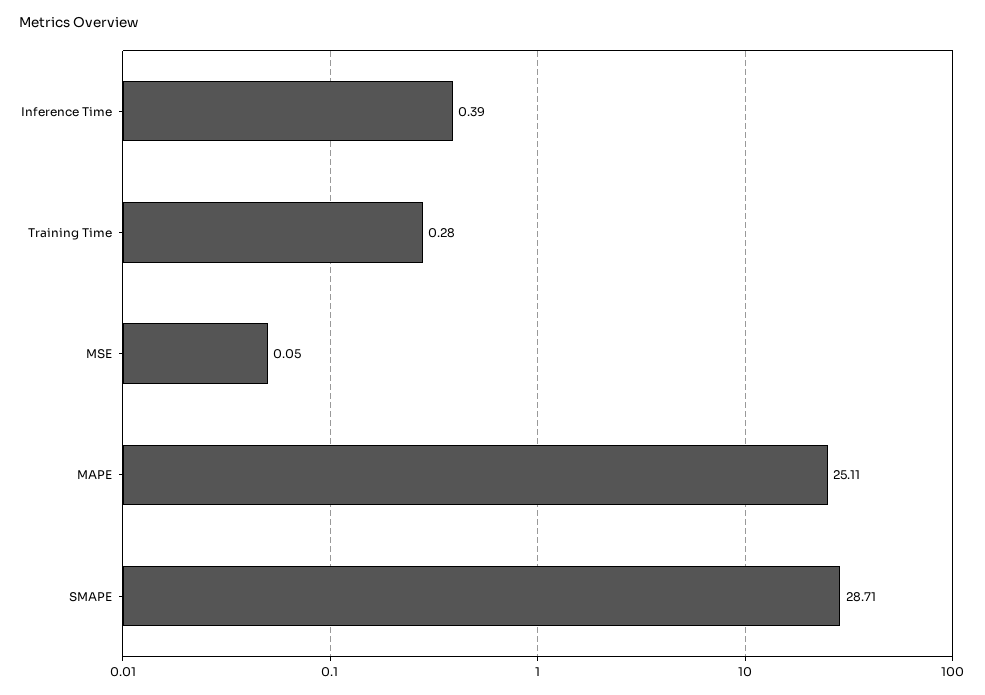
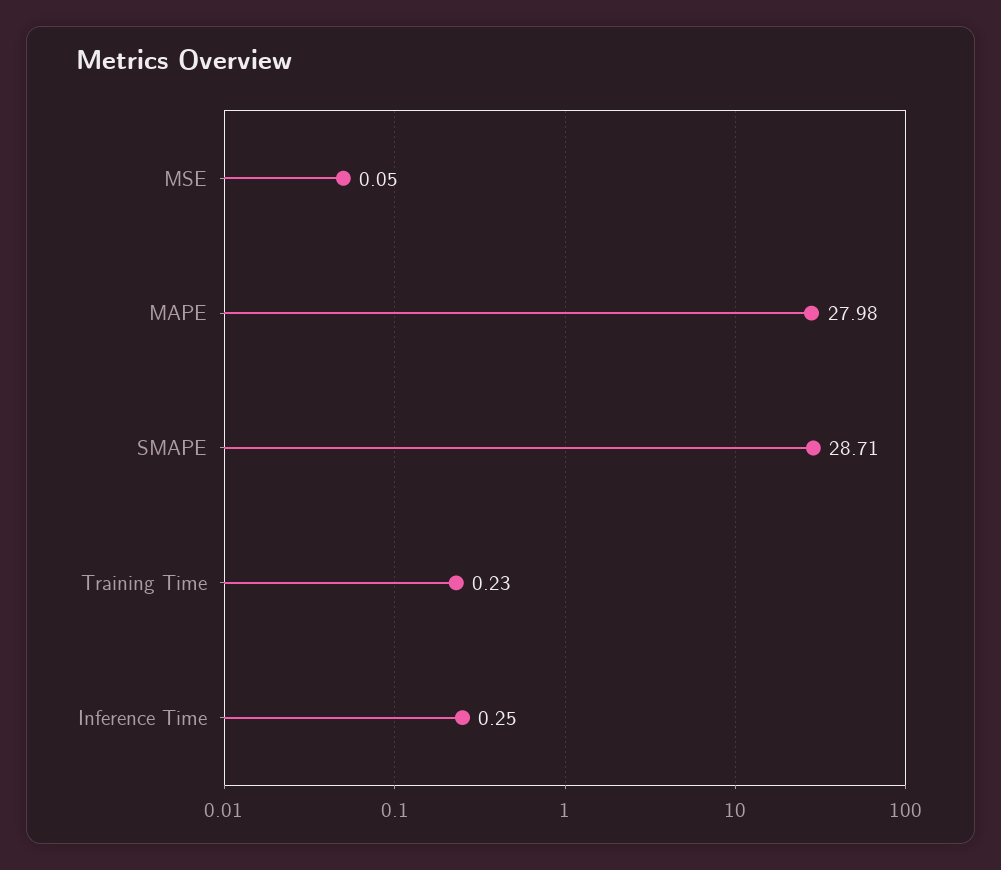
  {
-   "Inference Time": 0.39,
+   "Inference Time": 0.25,
-   "Training Time": 0.28,
+   "Training Time": 0.23,
    "MSE": 0.05,
-   "MAPE": 25.11,
+   "MAPE": 27.98,
    "SMAPE": 28.71
  }

